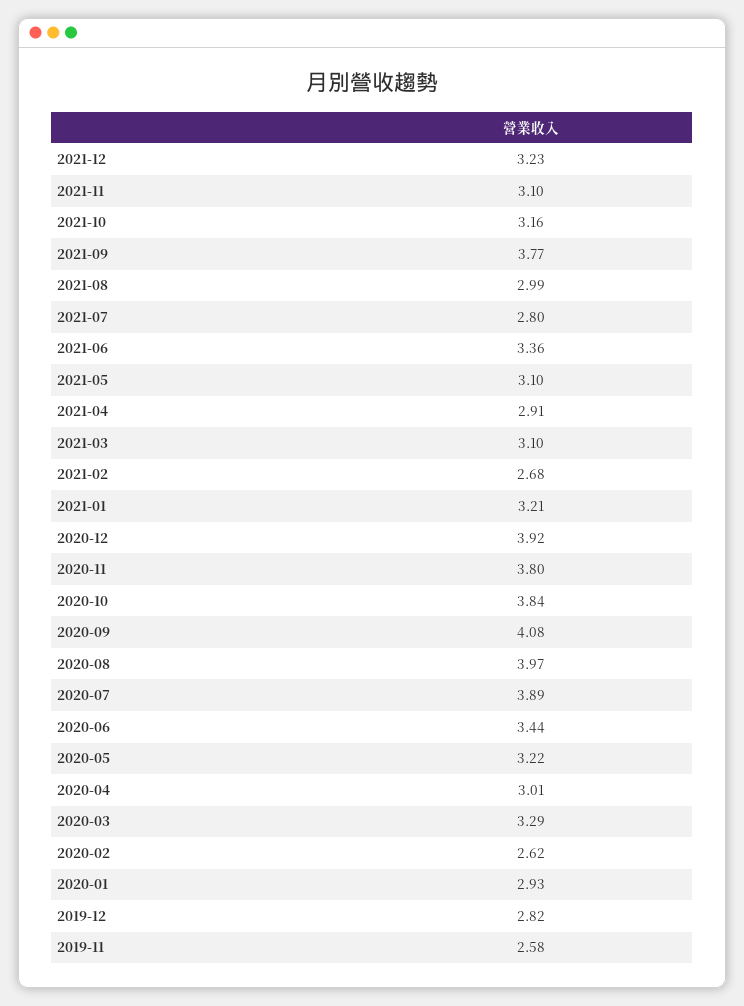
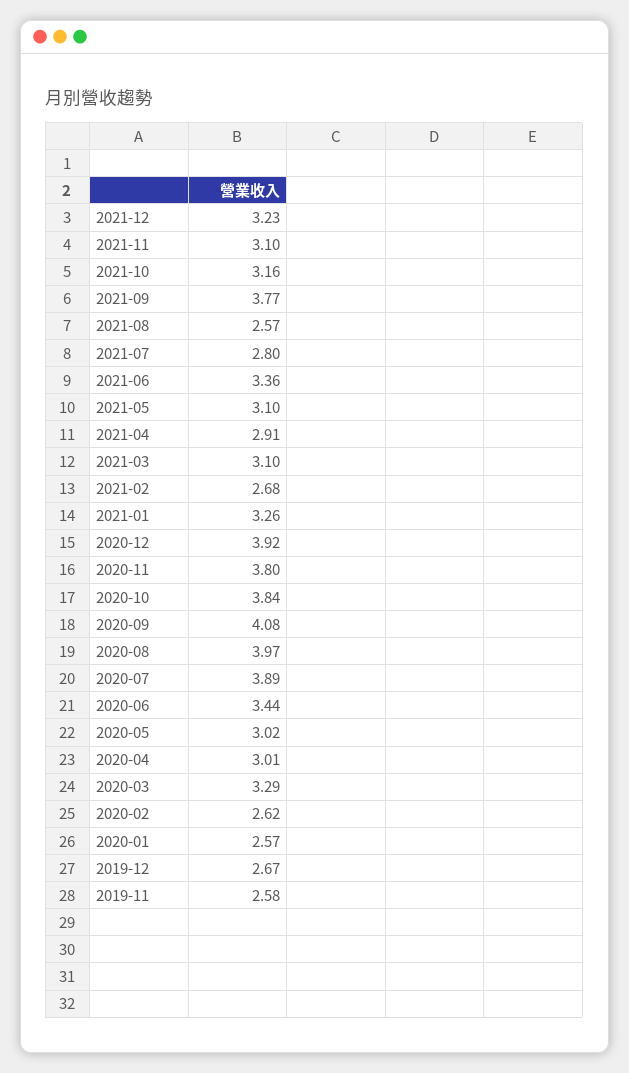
  {
    "2021-12": 3.23,
    "2021-11": 3.1,
    "2021-10": 3.16,
    "2021-09": 3.77,
-   "2021-08": 2.99,
+   "2021-08": 2.57,
    "2021-07": 2.8,
    "2021-06": 3.36,
    "2021-05": 3.1,
    "2021-04": 2.91,
    "2021-03": 3.1,
    "2021-02": 2.68,
-   "2021-01": 3.21,
+   "2021-01": 3.26,
    "2020-12": 3.92,
    "2020-11": 3.8,
    "2020-10": 3.84,
    "2020-09": 4.08,
    "2020-08": 3.97,
    "2020-07": 3.89,
    "2020-06": 3.44,
-   "2020-05": 3.22,
+   "2020-05": 3.02,
    "2020-04": 3.01,
    "2020-03": 3.29,
    "2020-02": 2.62,
-   "2020-01": 2.93,
+   "2020-01": 2.57,
-   "2019-12": 2.82,
+   "2019-12": 2.67,
    "2019-11": 2.58
  }

